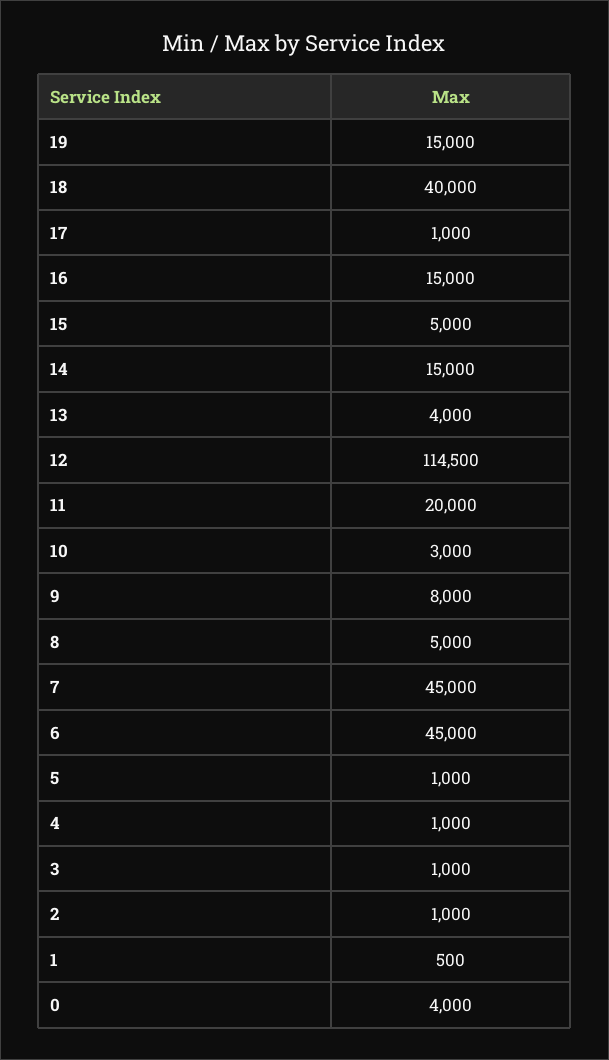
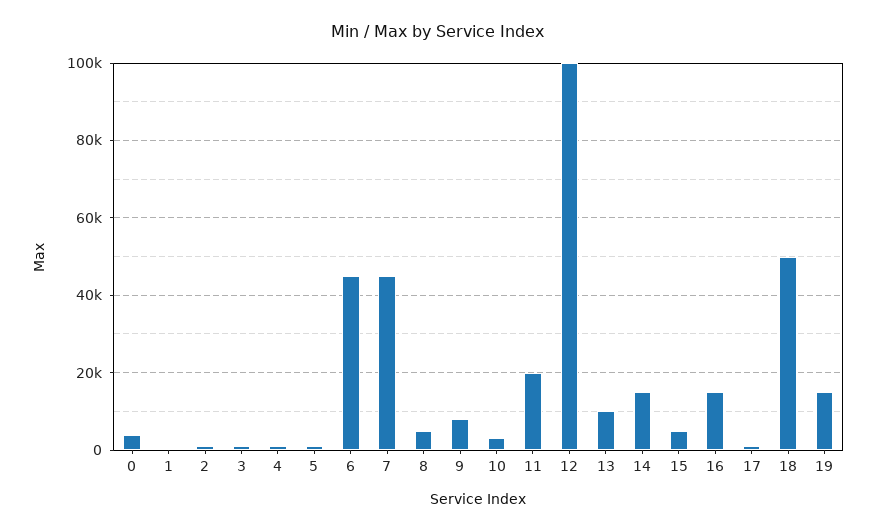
  {
    "19": 15000,
-   "18": 40000,
+   "18": 50000,
    "17": 1000,
    "16": 15000,
    "15": 5000,
    "14": 15000,
-   "13": 4000,
+   "13": 10000,
-   "12": 114500,
+   "12": 100000,
    "11": 20000,
    "10": 3000,
    "9": 8000,
    "8": 5000,
    "7": 45000,
    "6": 45000,
    "5": 1000,
    "4": 1000,
    "3": 1000,
    "2": 1000,
    "1": 500,
    "0": 4000
  }

